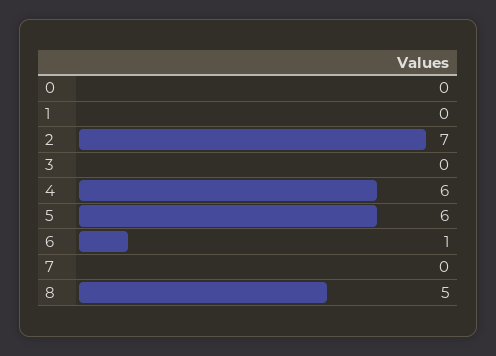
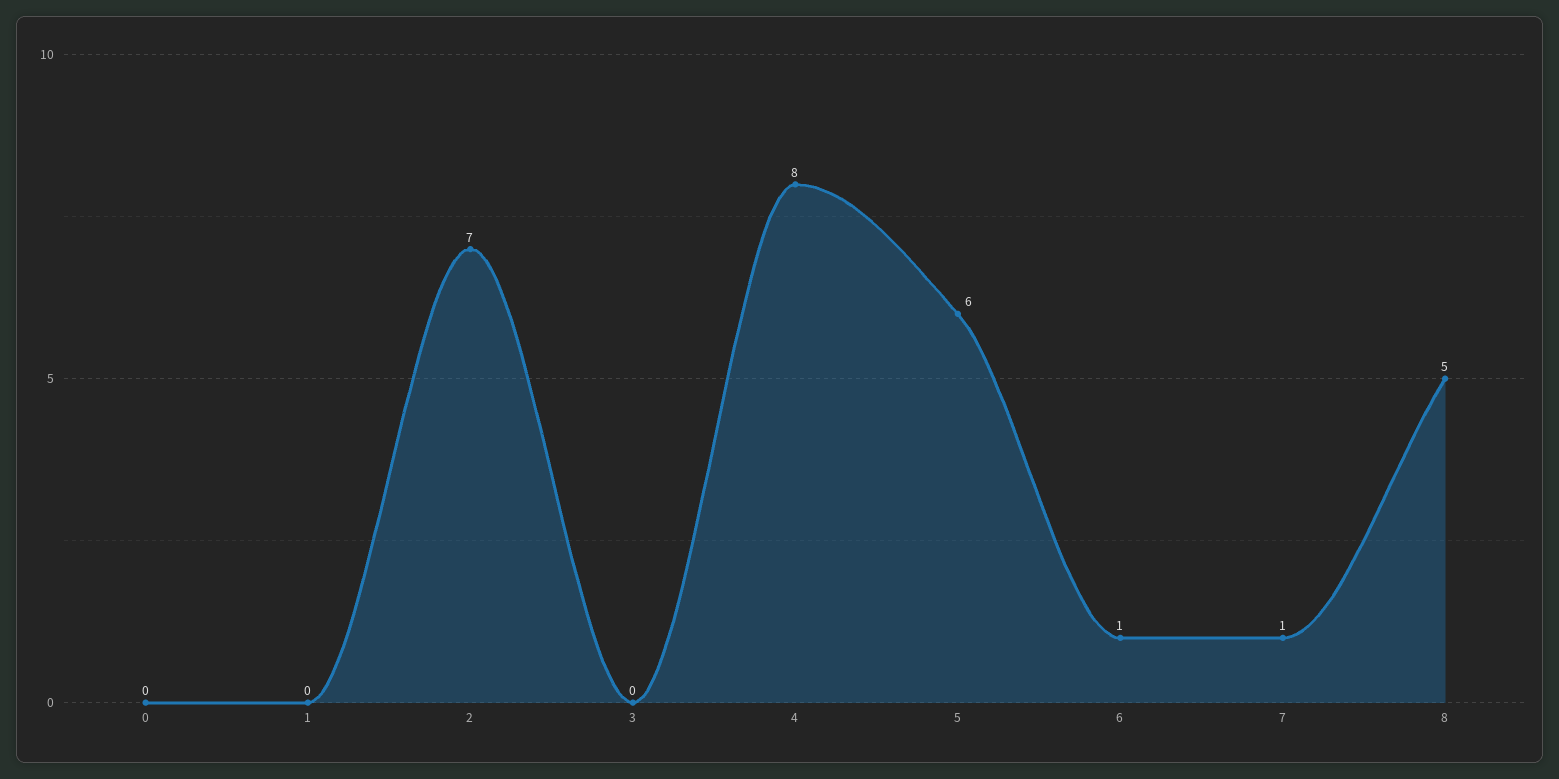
  {
    "0": 0,
    "1": 0,
    "2": 7,
    "3": 0,
-   "4": 6,
+   "4": 8,
    "5": 6,
    "6": 1,
-   "7": 0,
+   "7": 1,
    "8": 5
  }

